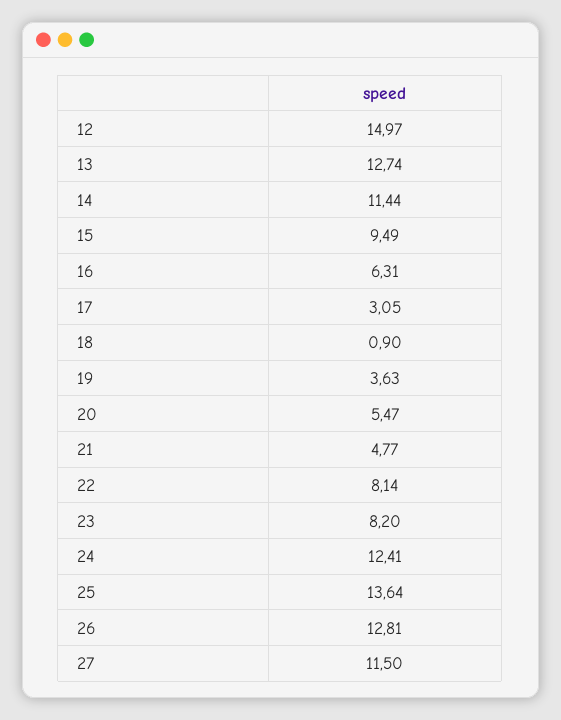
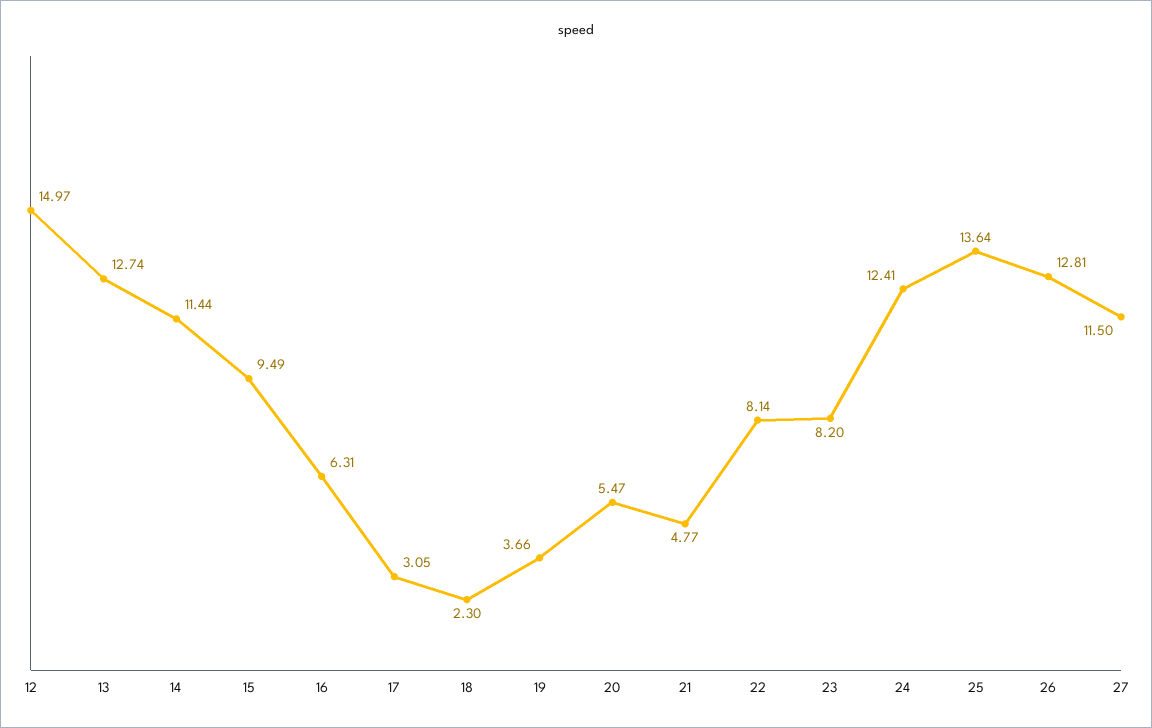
  {
    "12": 14.97,
    "13": 12.74,
    "14": 11.44,
    "15": 9.49,
    "16": 6.31,
    "17": 3.05,
-   "18": 0.9,
+   "18": 2.3,
-   "19": 3.63,
+   "19": 3.66,
    "20": 5.47,
    "21": 4.77,
    "22": 8.14,
    "23": 8.2,
    "24": 12.41,
    "25": 13.64,
    "26": 12.81,
    "27": 11.5
  }

